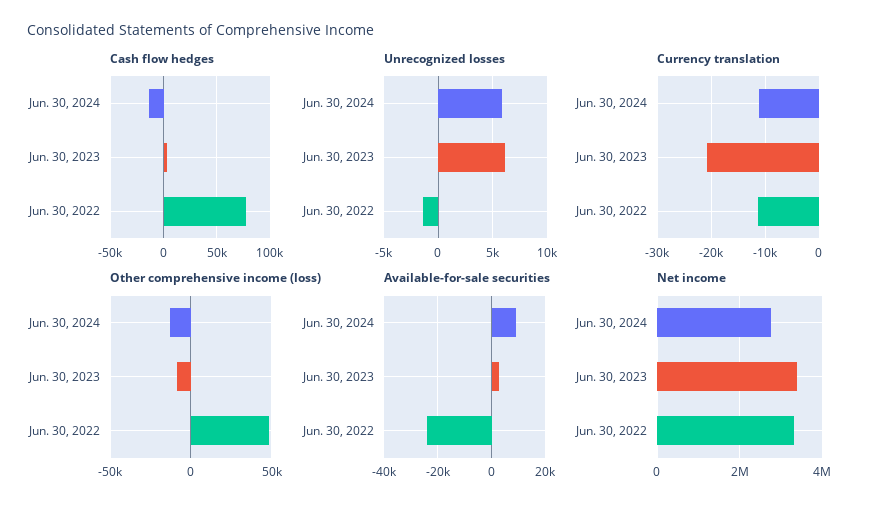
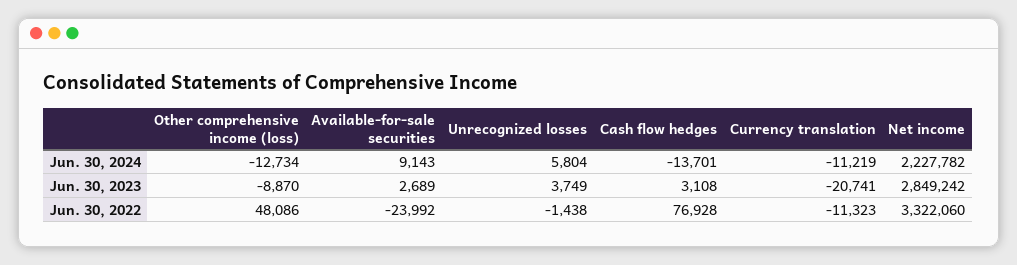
  {
    "Cash flow hedges": {
      "Jun. 30, 2024": -13701,
      "Jun. 30, 2023": 3108,
      "Jun. 30, 2022": 76928
    },
    "Unrecognized losses": {
      "Jun. 30, 2024": 5804,
-     "Jun. 30, 2023": 6000,
+     "Jun. 30, 2023": 3749,
      "Jun. 30, 2022": -1438
    },
    "Currency translation": {
      "Jun. 30, 2024": -11219,
      "Jun. 30, 2023": -20741,
      "Jun. 30, 2022": -11323
    },
    "Other comprehensive income (loss)": {
      "Jun. 30, 2024": -12734,
      "Jun. 30, 2023": -8870,
      "Jun. 30, 2022": 48086
    },
    "Available-for-sale securities": {
      "Jun. 30, 2024": 9143,
      "Jun. 30, 2023": 2689,
      "Jun. 30, 2022": -23992
    },
    "Net income": {
-     "Jun. 30, 2024": 2800000,
+     "Jun. 30, 2024": 2227782,
-     "Jun. 30, 2023": 3400000,
+     "Jun. 30, 2023": 2849242,
      "Jun. 30, 2022": 3322060
    }
  }

